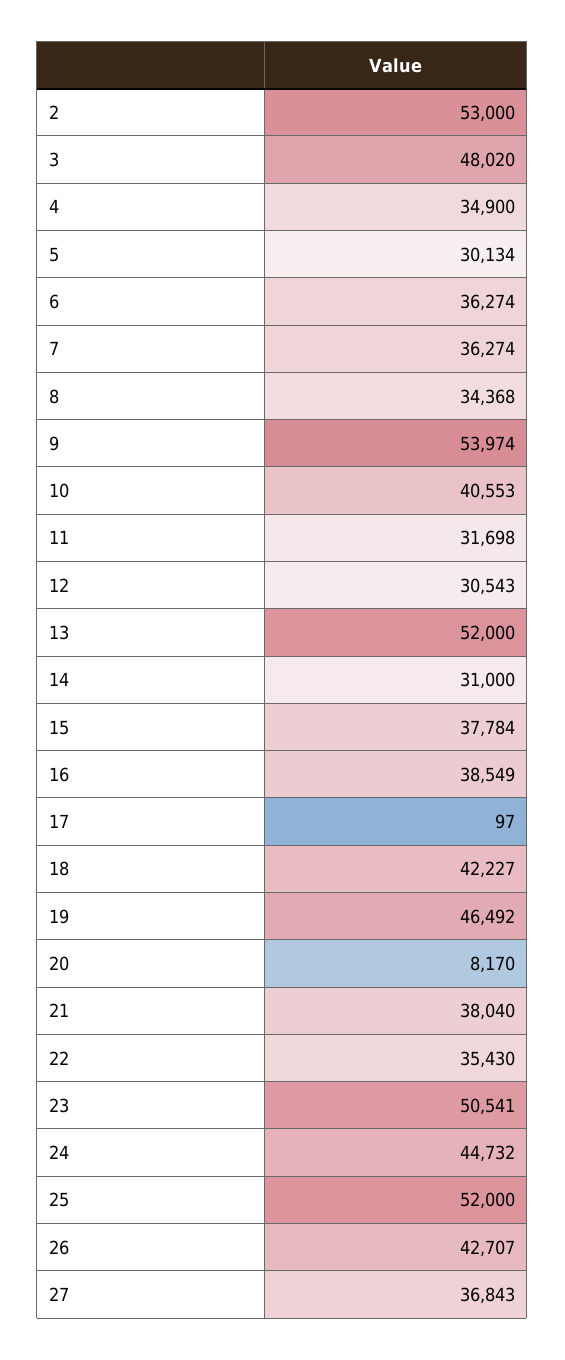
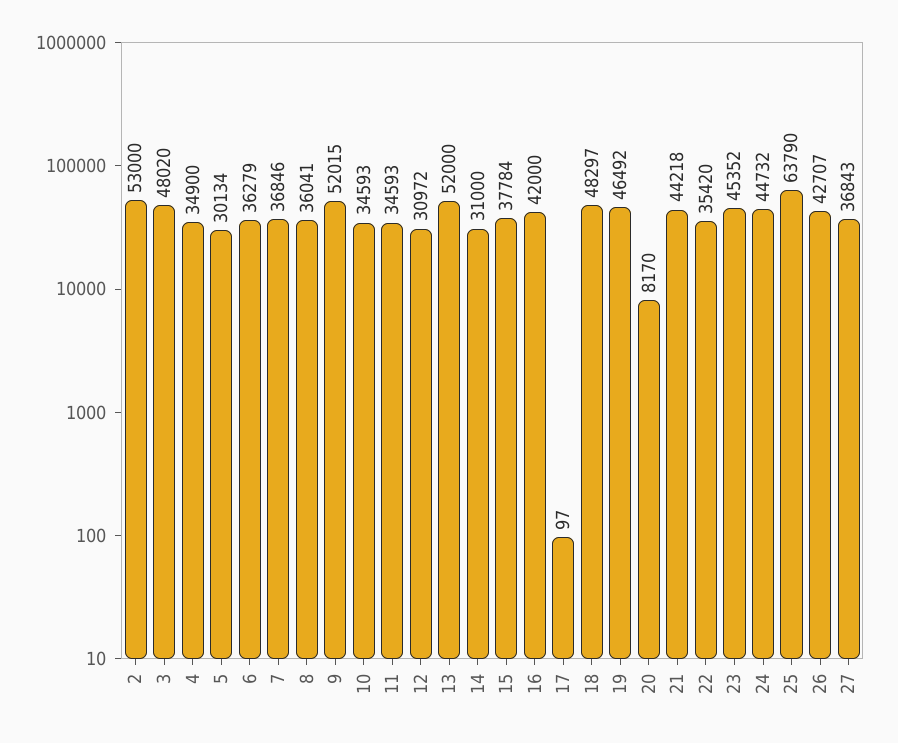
  {
    "2": 53000,
    "3": 48020,
    "4": 34900,
    "5": 30134,
-   "6": 36274,
+   "6": 36279,
-   "7": 36274,
+   "7": 36846,
-   "8": 34368,
+   "8": 36041,
-   "9": 53974,
+   "9": 52015,
-   "10": 40553,
+   "10": 34593,
-   "11": 31698,
+   "11": 34593,
-   "12": 30543,
+   "12": 30972,
    "13": 52000,
    "14": 31000,
    "15": 37784,
-   "16": 38549,
+   "16": 42000,
    "17": 97,
-   "18": 42227,
+   "18": 48297,
    "19": 46492,
    "20": 8170,
-   "21": 38040,
+   "21": 44218,
-   "22": 35430,
+   "22": 35420,
-   "23": 50541,
+   "23": 45352,
    "24": 44732,
-   "25": 52000,
+   "25": 63790,
    "26": 42707,
    "27": 36843
  }

